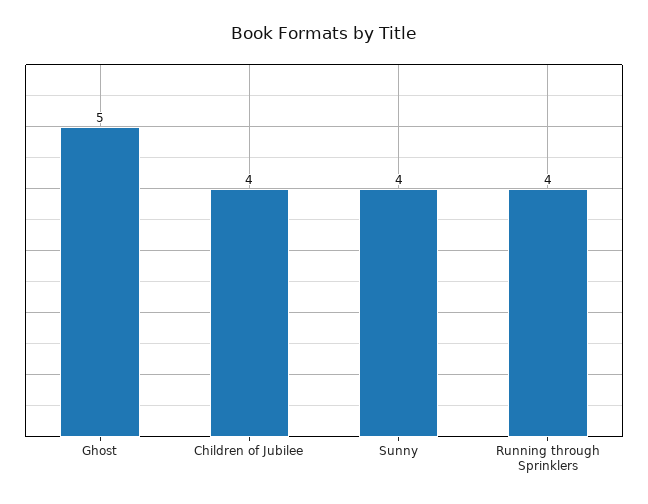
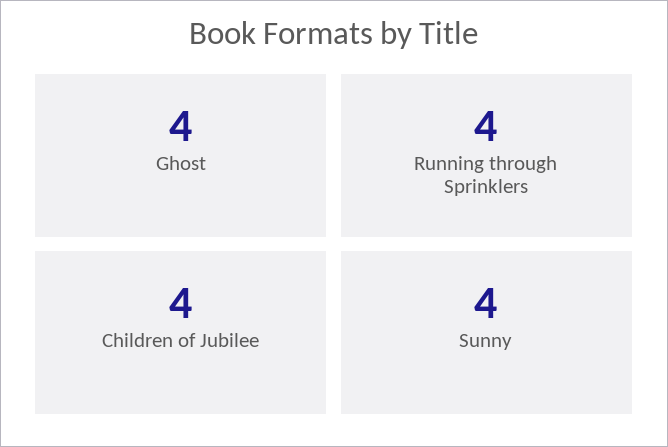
  {
-   "Ghost": 5,
+   "Ghost": 4,
    "Children of Jubilee": 4,
    "Sunny": 4,
    "Running through Sprinklers": 4
  }

